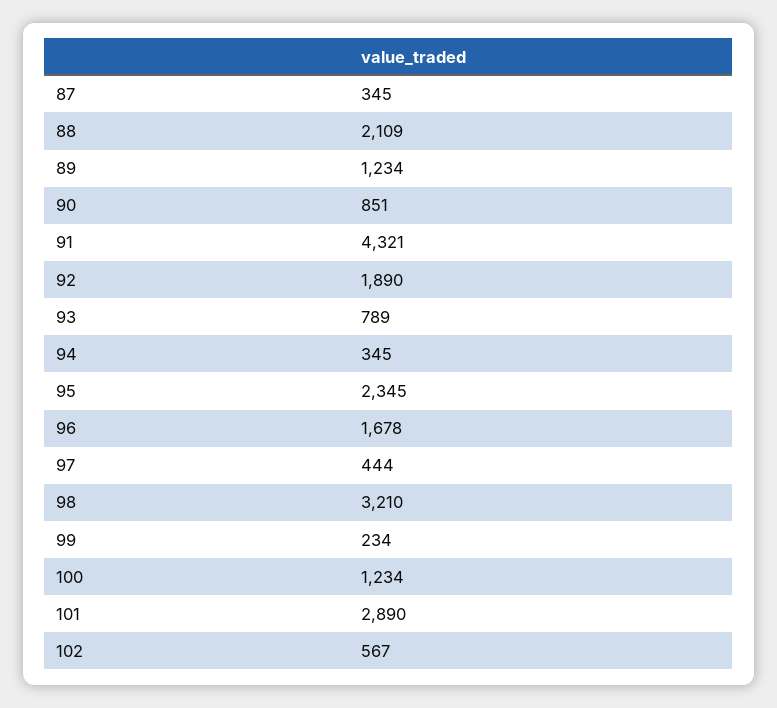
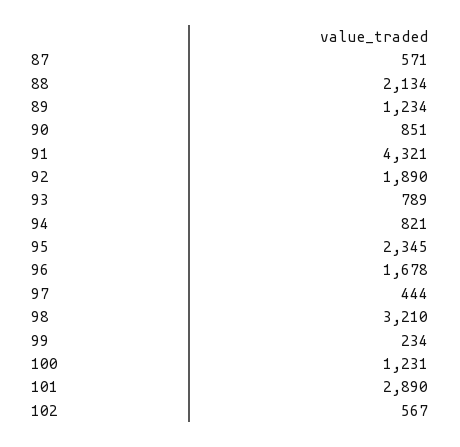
  {
-   "87": 345,
+   "87": 571,
-   "88": 2109,
+   "88": 2134,
    "89": 1234,
    "90": 851,
    "91": 4321,
    "92": 1890,
    "93": 789,
-   "94": 345,
+   "94": 821,
    "95": 2345,
    "96": 1678,
    "97": 444,
    "98": 3210,
    "99": 234,
-   "100": 1234,
+   "100": 1231,
    "101": 2890,
    "102": 567
  }

